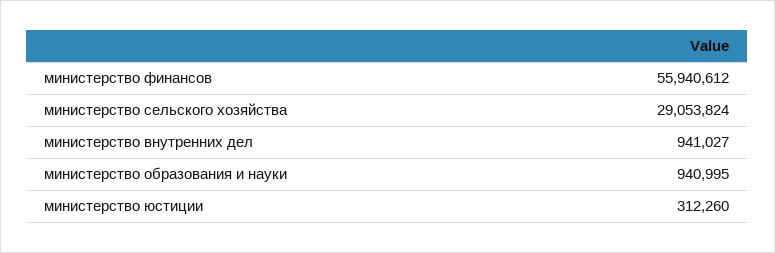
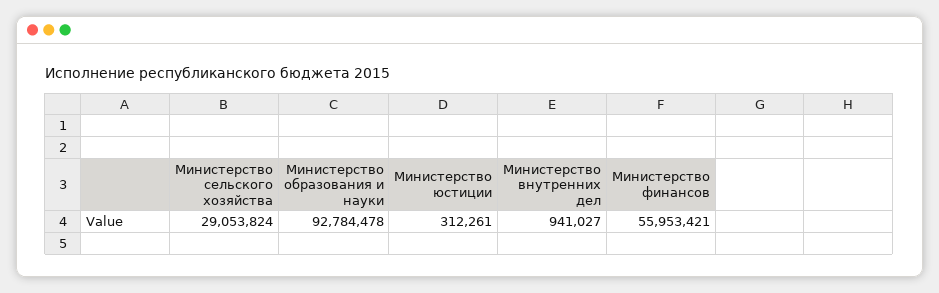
  {
-   "министерство финансов": 55940612,
+   "министерство финансов": 55953421,
    "министерство сельского хозяйства": 29053824,
    "министерство внутренних дел": 941027,
-   "министерство образования и науки": 940995,
+   "министерство образования и науки": 92784478,
-   "министерство юстиции": 312260
+   "министерство юстиции": 312261
  }

